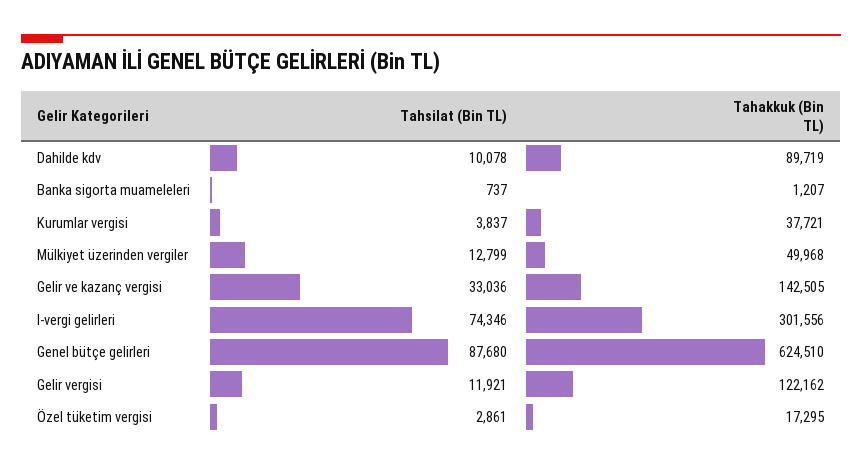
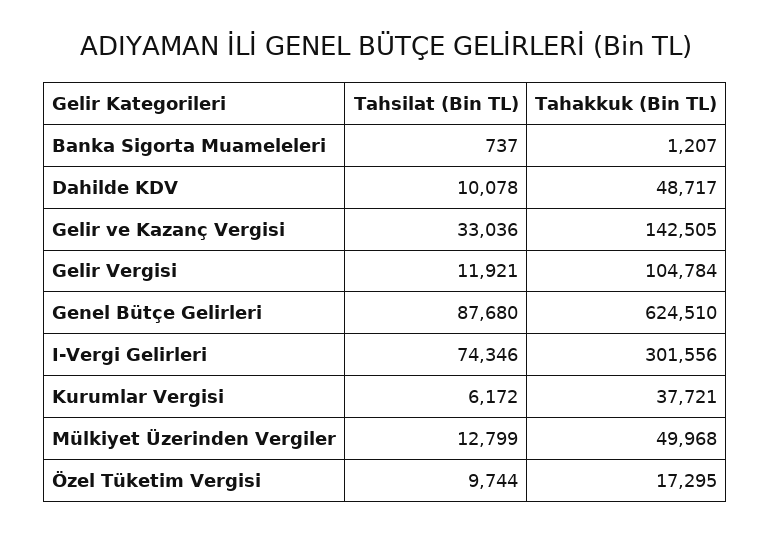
  {
    "Tahsilat (Bin TL)": {
      "Dahilde kdv": 10078,
      "Banka sigorta muameleleri": 737,
-     "Kurumlar vergisi": 3837,
+     "Kurumlar vergisi": 6172,
      "Mülkiyet üzerinden vergiler": 12799,
      "Gelir ve kazanç vergisi": 33036,
      "I-vergi gelirleri": 74346,
      "Genel bütçe gelirleri": 87680,
      "Gelir vergisi": 11921,
-     "Özel tüketim vergisi": 2861
+     "Özel tüketim vergisi": 9744
    },
    "Tahakkuk (Bin TL)": {
-     "Dahilde kdv": 89719,
+     "Dahilde kdv": 48717,
      "Banka sigorta muameleleri": 1207,
      "Kurumlar vergisi": 37721,
      "Mülkiyet üzerinden vergiler": 49968,
      "Gelir ve kazanç vergisi": 142505,
      "I-vergi gelirleri": 301556,
      "Genel bütçe gelirleri": 624510,
-     "Gelir vergisi": 122162,
+     "Gelir vergisi": 104784,
      "Özel tüketim vergisi": 17295
    }
  }

